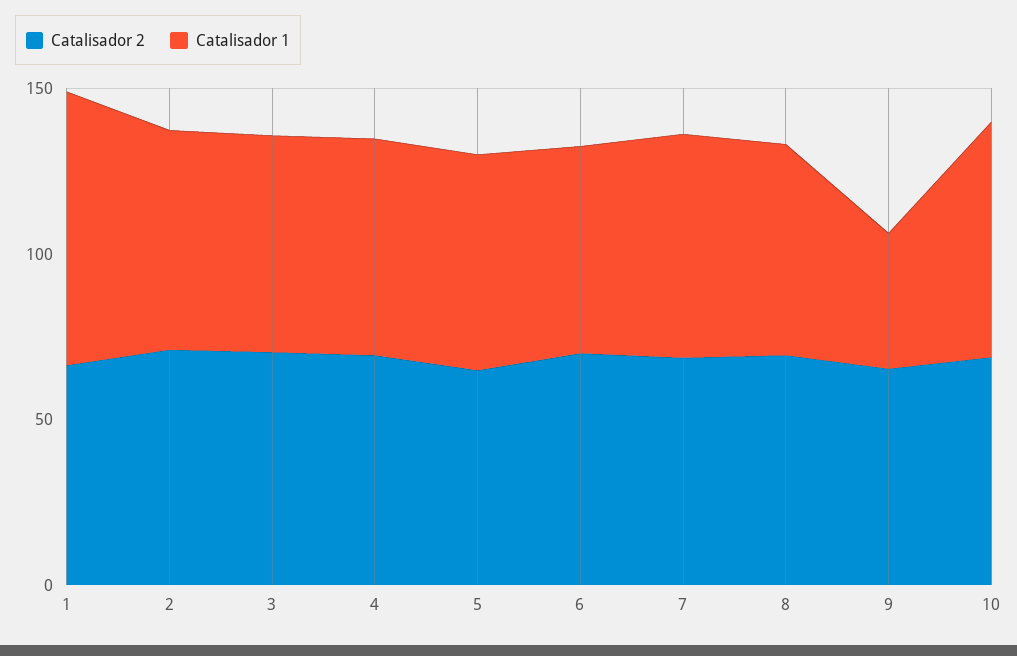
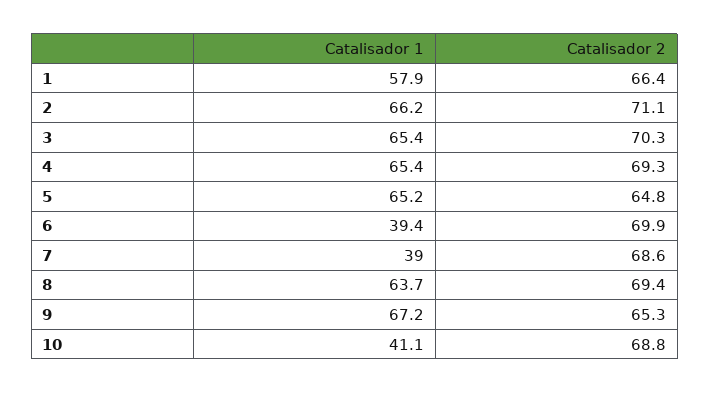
  {
    "Catalisador 2": {
      "1": 66.4,
      "2": 71.1,
      "3": 70.3,
      "4": 69.3,
      "5": 64.8,
      "6": 69.9,
      "7": 68.6,
      "8": 69.4,
      "9": 65.3,
      "10": 68.8
    },
    "Catalisador 1": {
-     "1": 80,
+     "1": 57.9,
      "2": 66.2,
      "3": 65.4,
      "4": 65.4,
      "5": 65.2,
-     "6": 60,
+     "6": 39.4,
-     "7": 70,
+     "7": 39,
      "8": 63.7,
-     "9": 40,
+     "9": 67.2,
-     "10": 70
+     "10": 41.1
    }
  }

